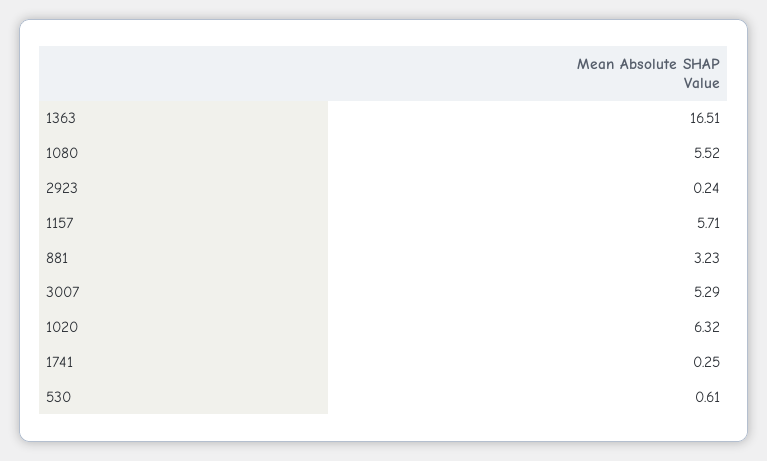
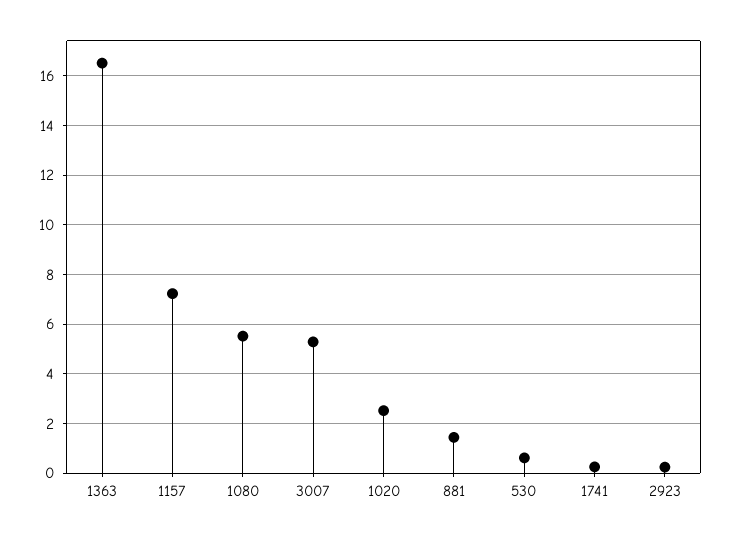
  {
    "1363": 16.51,
    "1080": 5.52,
    "2923": 0.24,
-   "1157": 5.71,
+   "1157": 7.25,
-   "881": 3.23,
+   "881": 1.5,
    "3007": 5.29,
-   "1020": 6.32,
+   "1020": 2.5,
    "1741": 0.25,
    "530": 0.61
  }

